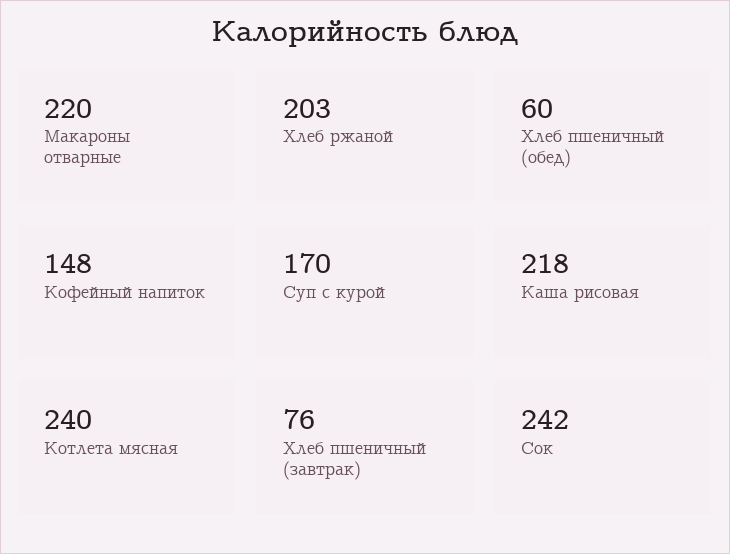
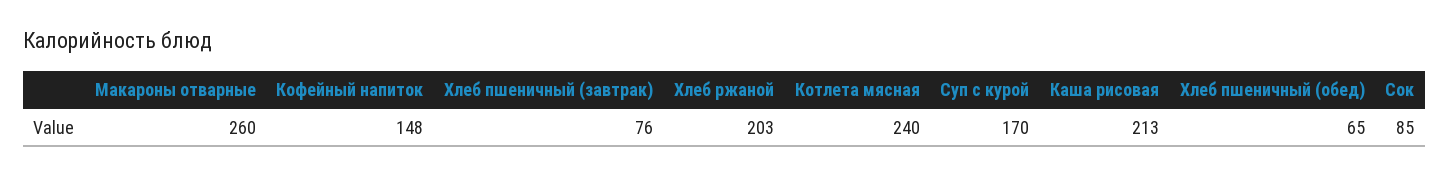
  {
-   "Макароны отварные": 220,
+   "Макароны отварные": 260,
    "Хлеб ржаной": 203,
-   "Хлеб пшеничный (обед)": 60,
+   "Хлеб пшеничный (обед)": 65,
    "Кофейный напиток": 148,
    "Суп с курой": 170,
-   "Каша рисовая": 218,
+   "Каша рисовая": 213,
    "Котлета мясная": 240,
    "Хлеб пшеничный (завтрак)": 76,
-   "Сок": 242
+   "Сок": 85
  }

